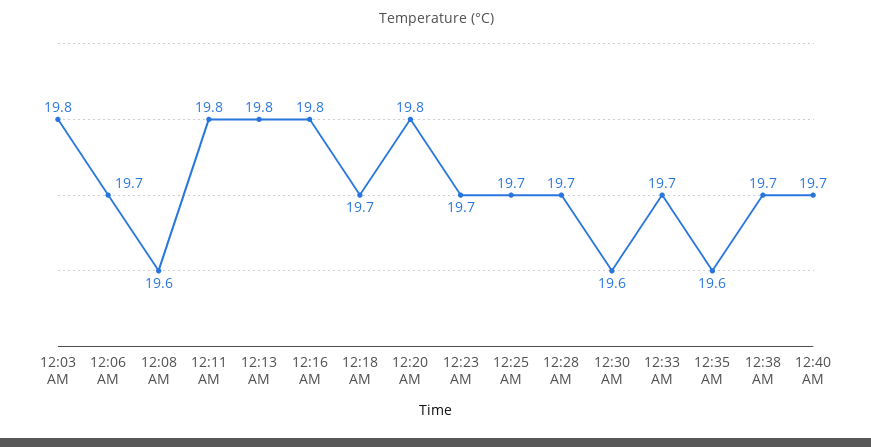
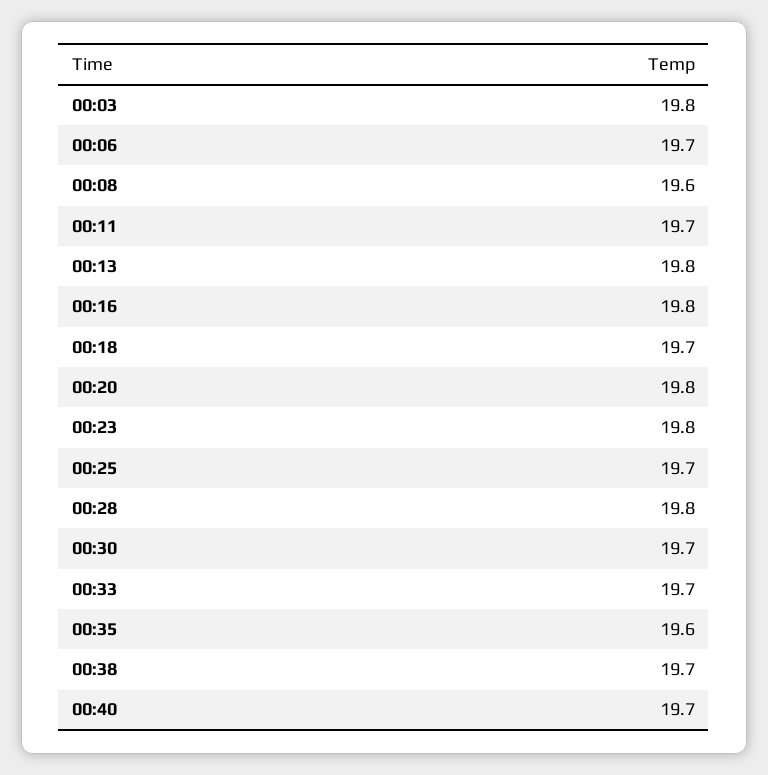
  {
    "12:03 AM": 19.8,
    "12:06 AM": 19.7,
    "12:08 AM": 19.6,
-   "12:11 AM": 19.8,
+   "12:11 AM": 19.7,
    "12:13 AM": 19.8,
    "12:16 AM": 19.8,
    "12:18 AM": 19.7,
    "12:20 AM": 19.8,
-   "12:23 AM": 19.7,
+   "12:23 AM": 19.8,
    "12:25 AM": 19.7,
-   "12:28 AM": 19.7,
+   "12:28 AM": 19.8,
-   "12:30 AM": 19.6,
+   "12:30 AM": 19.7,
    "12:33 AM": 19.7,
    "12:35 AM": 19.6,
    "12:38 AM": 19.7,
    "12:40 AM": 19.7
  }

